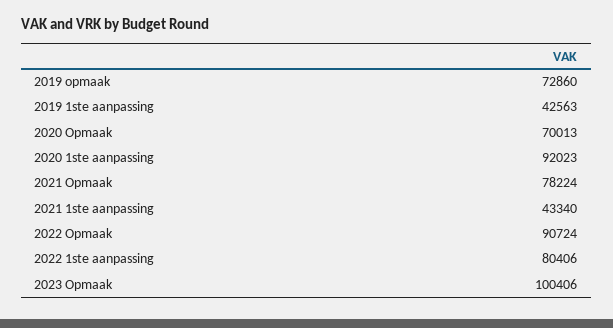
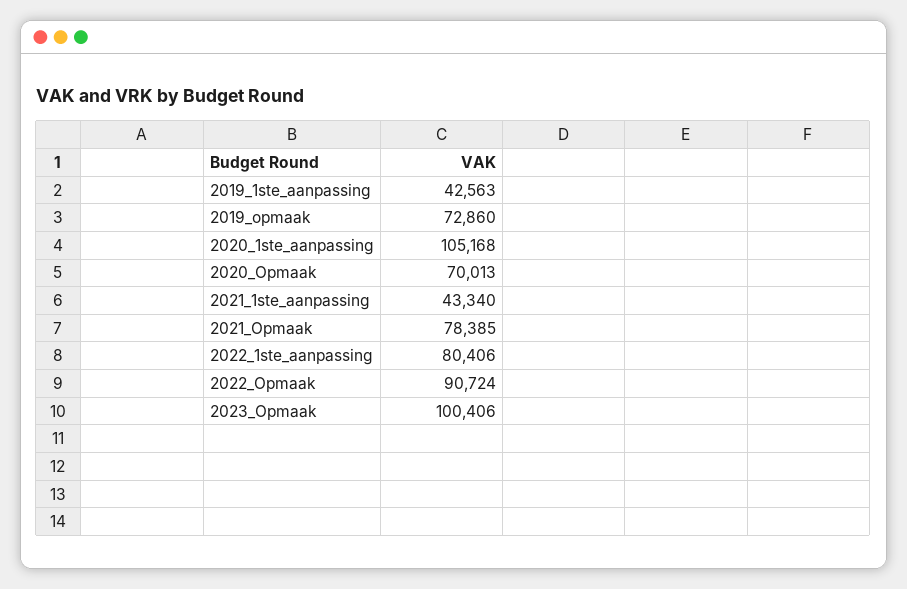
  {
    "2019 opmaak": 72860,
    "2019 1ste aanpassing": 42563,
    "2020 Opmaak": 70013,
-   "2020 1ste aanpassing": 92023,
+   "2020 1ste aanpassing": 105168,
-   "2021 Opmaak": 78224,
+   "2021 Opmaak": 78385,
    "2021 1ste aanpassing": 43340,
    "2022 Opmaak": 90724,
    "2022 1ste aanpassing": 80406,
    "2023 Opmaak": 100406
  }

